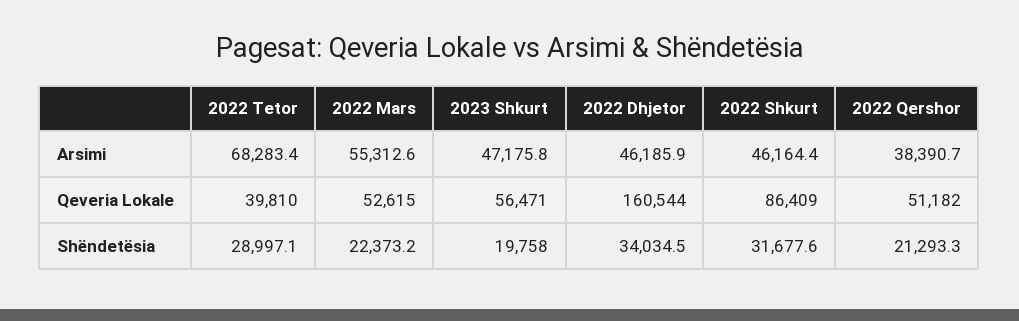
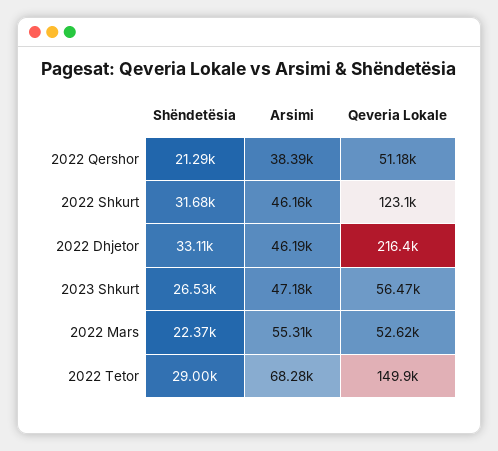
  {
    "2022 Tetor": {
      "Arsimi": 68283.4,
-     "Qeveria Lokale": 39810,
+     "Qeveria Lokale": 149900,
      "Shëndetësia": 28997.1
    },
    "2022 Mars": {
      "Arsimi": 55312.6,
      "Qeveria Lokale": 52615,
      "Shëndetësia": 22373.2
    },
    "2023 Shkurt": {
      "Arsimi": 47175.8,
      "Qeveria Lokale": 56471,
-     "Shëndetësia": 19758
+     "Shëndetësia": 26530
    },
    "2022 Dhjetor": {
      "Arsimi": 46185.9,
-     "Qeveria Lokale": 160544,
+     "Qeveria Lokale": 216400,
-     "Shëndetësia": 34034.5
+     "Shëndetësia": 33110
    },
    "2022 Shkurt": {
      "Arsimi": 46164.4,
-     "Qeveria Lokale": 86409,
+     "Qeveria Lokale": 123100,
      "Shëndetësia": 31677.6
    },
    "2022 Qershor": {
      "Arsimi": 38390.7,
      "Qeveria Lokale": 51182,
      "Shëndetësia": 21293.3
    }
  }

